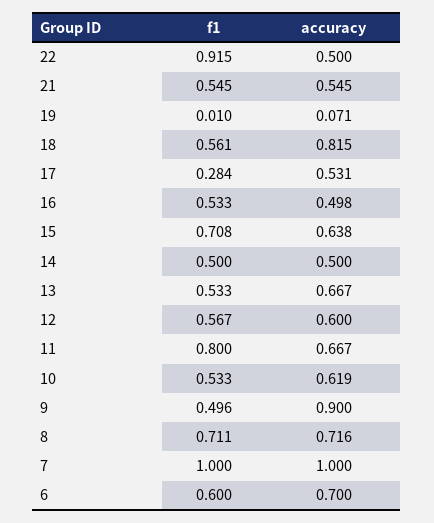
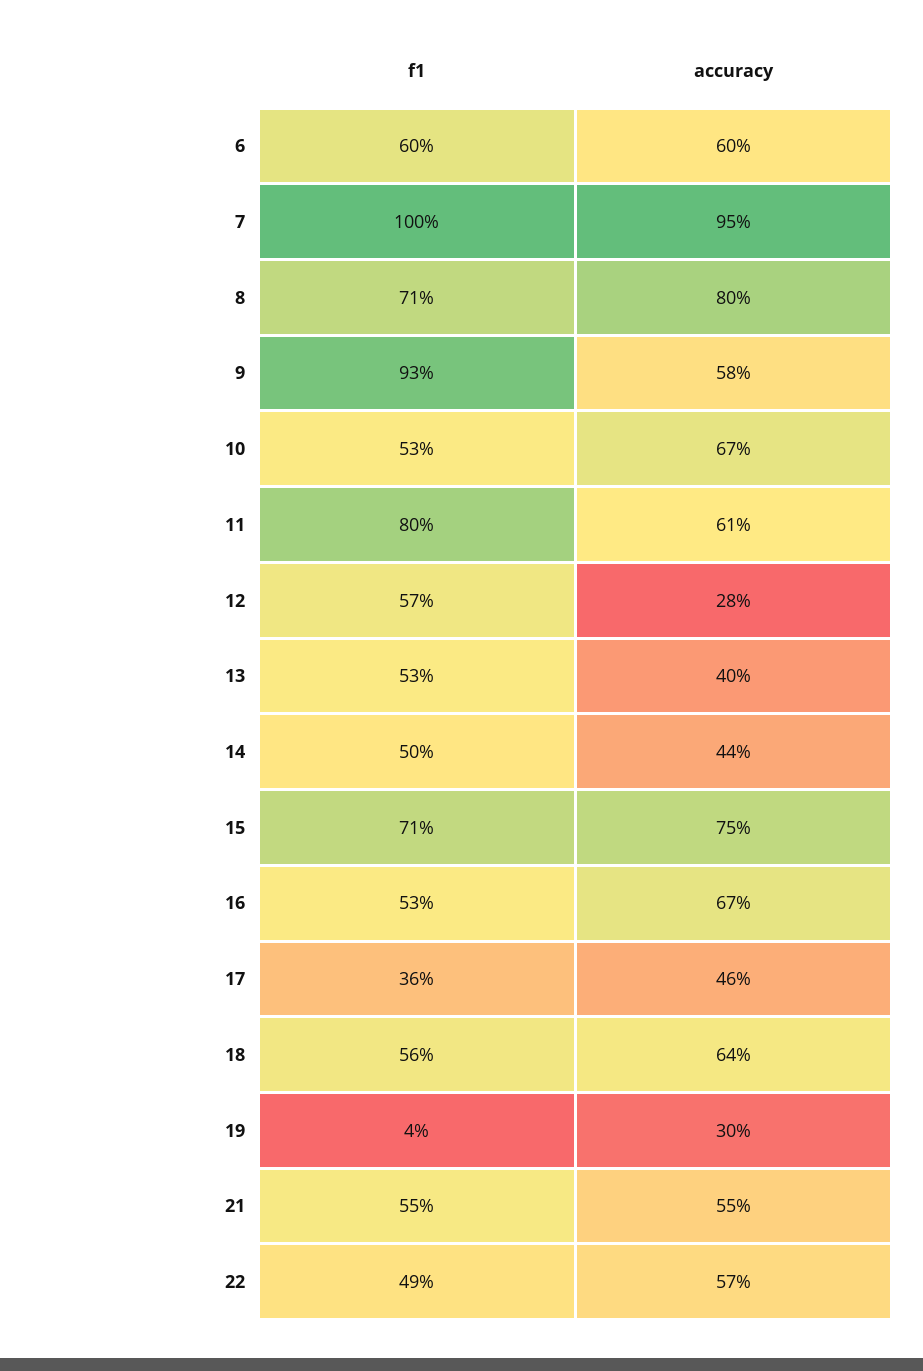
  {
    "f1": {
-     "22": 0.915,
+     "22": 0.49,
      "21": 0.545,
-     "19": 0.01,
+     "19": 0.04,
      "18": 0.561,
-     "17": 0.284,
+     "17": 0.36,
      "16": 0.533,
      "15": 0.708,
      "14": 0.5,
      "13": 0.533,
      "12": 0.567,
      "11": 0.8,
      "10": 0.533,
-     "9": 0.496,
+     "9": 0.93,
      "8": 0.711,
      "7": 1,
      "6": 0.6
    },
    "accuracy": {
-     "22": 0.5,
+     "22": 0.57,
      "21": 0.545,
-     "19": 0.071,
+     "19": 0.3,
-     "18": 0.815,
+     "18": 0.64,
-     "17": 0.531,
+     "17": 0.46,
-     "16": 0.498,
+     "16": 0.67,
-     "15": 0.638,
+     "15": 0.75,
-     "14": 0.5,
+     "14": 0.44,
-     "13": 0.667,
+     "13": 0.4,
-     "12": 0.6,
+     "12": 0.28,
-     "11": 0.667,
+     "11": 0.61,
-     "10": 0.619,
+     "10": 0.67,
-     "9": 0.9,
+     "9": 0.58,
-     "8": 0.716,
+     "8": 0.8,
-     "7": 1,
+     "7": 0.95,
-     "6": 0.7
+     "6": 0.6
    }
  }

